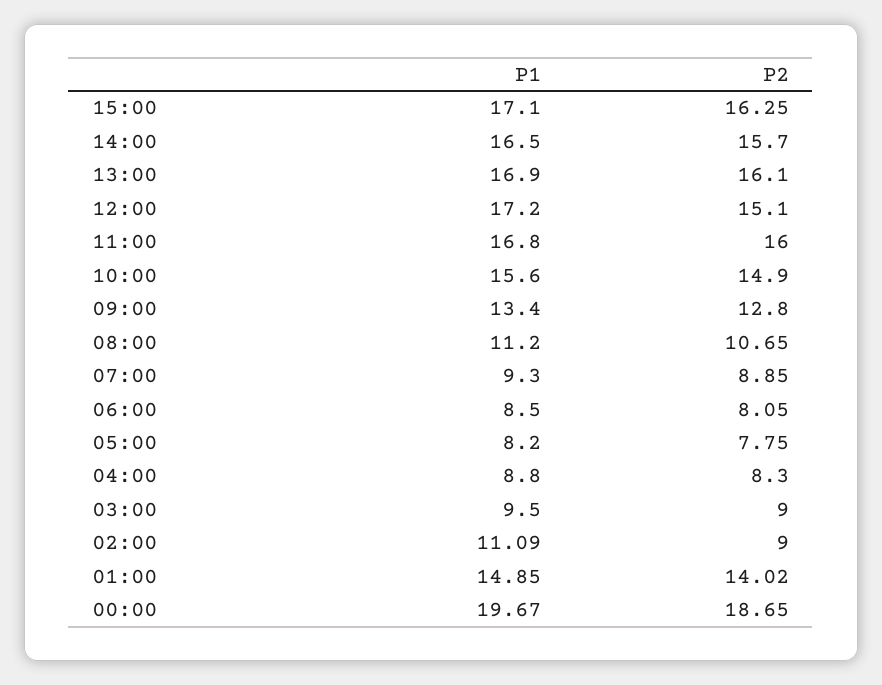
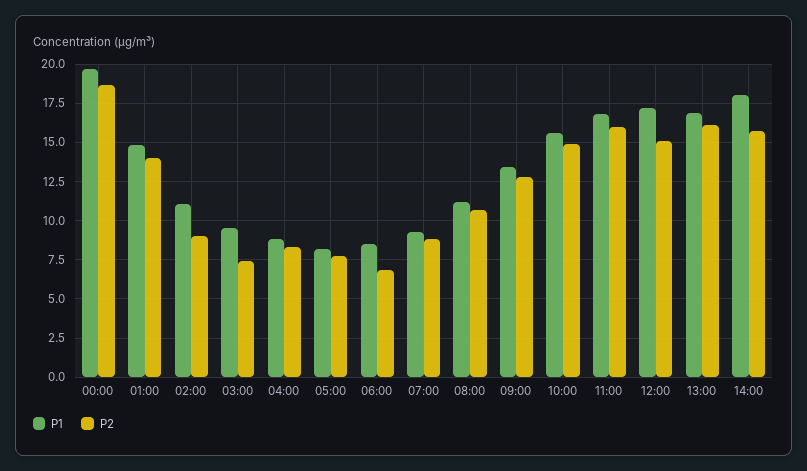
  {
    "P1": {
-     "15:00": 17.1,
-     "14:00": 16.5,
+     "14:00": 18,
      "13:00": 16.9,
      "12:00": 17.2,
      "11:00": 16.8,
      "10:00": 15.6,
      "09:00": 13.4,
      "08:00": 11.2,
      "07:00": 9.3,
      "06:00": 8.5,
      "05:00": 8.2,
      "04:00": 8.8,
      "03:00": 9.5,
      "02:00": 11.09,
      "01:00": 14.85,
      "00:00": 19.67
    },
    "P2": {
-     "15:00": 16.25,
      "14:00": 15.7,
      "13:00": 16.1,
      "12:00": 15.1,
      "11:00": 16,
      "10:00": 14.9,
      "09:00": 12.8,
      "08:00": 10.65,
      "07:00": 8.85,
-     "06:00": 8.05,
+     "06:00": 7,
      "05:00": 7.75,
      "04:00": 8.3,
-     "03:00": 9,
+     "03:00": 7.5,
      "02:00": 9,
      "01:00": 14.02,
      "00:00": 18.65
    }
  }

